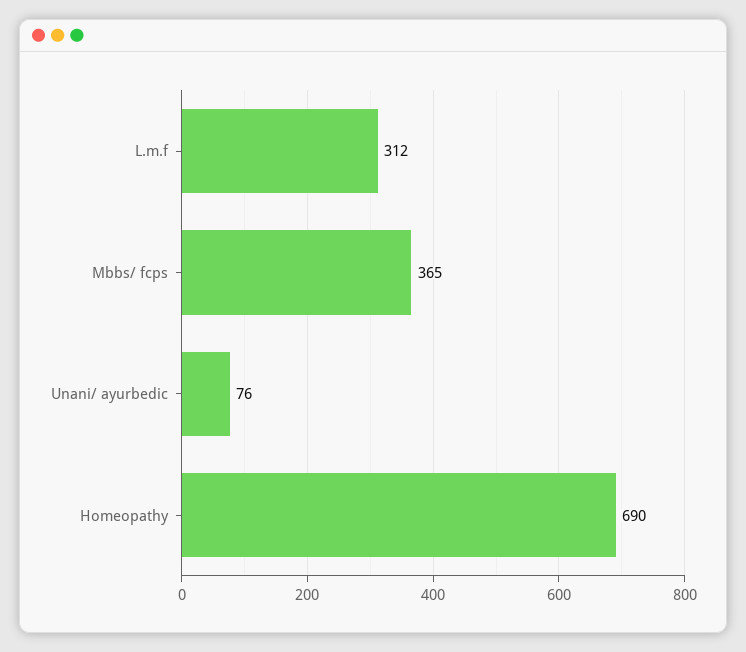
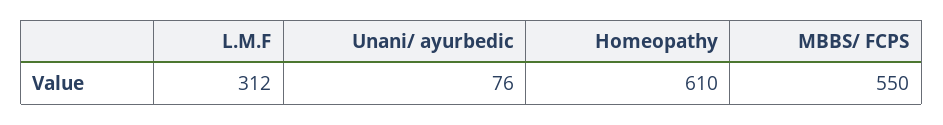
  {
    "L.m.f": 312,
-   "Mbbs/ fcps": 365,
+   "Mbbs/ fcps": 550,
    "Unani/ ayurbedic": 76,
-   "Homeopathy": 690
+   "Homeopathy": 610
  }

